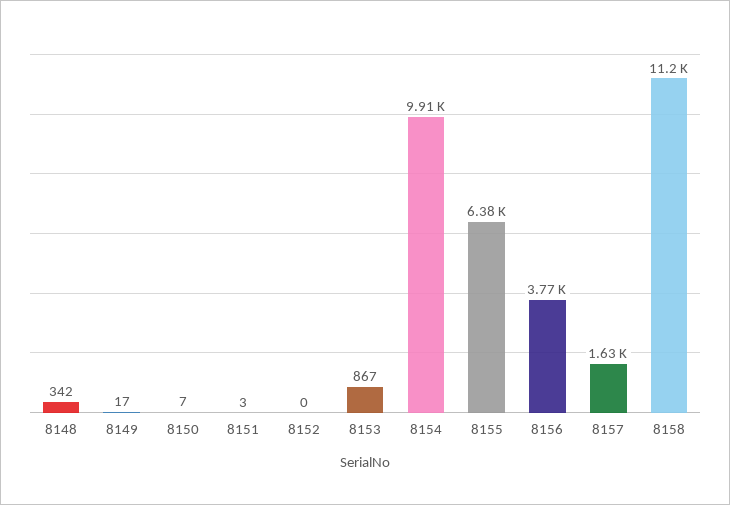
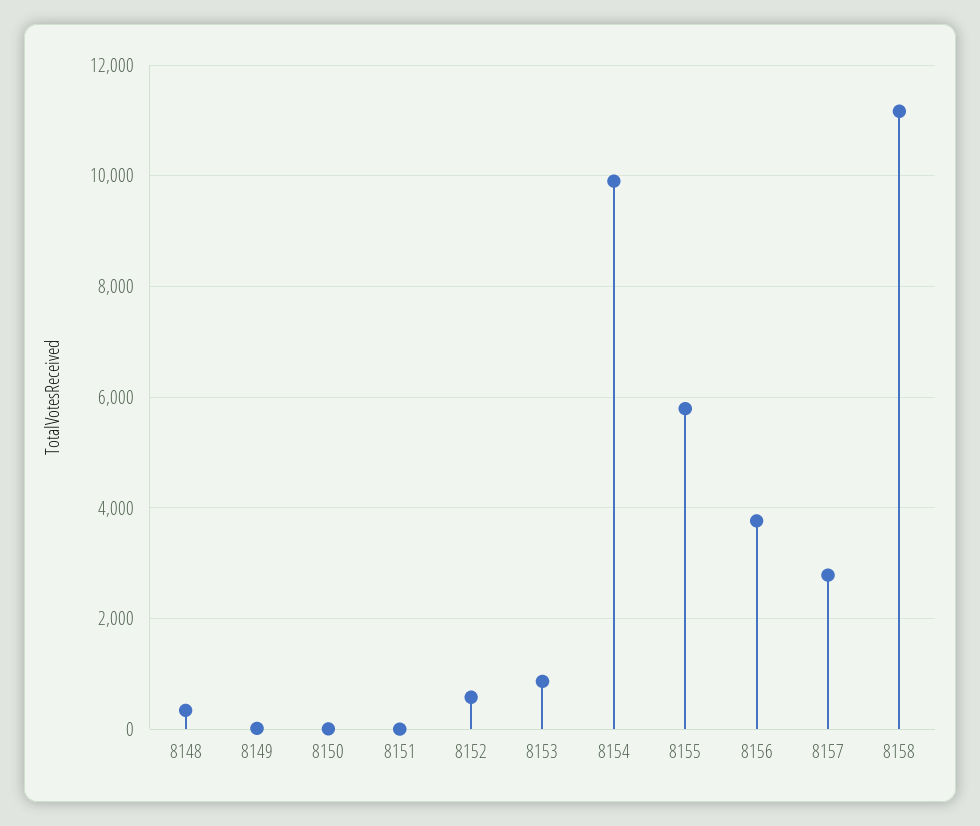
  {
    "8148": 342,
    "8149": 17,
    "8150": 7,
    "8151": 3,
-   "8152": 0,
+   "8152": 600,
    "8153": 867,
    "8154": 9910,
-   "8155": 6380,
+   "8155": 5800,
    "8156": 3770,
-   "8157": 1630,
+   "8157": 2800,
    "8158": 11200
  }

